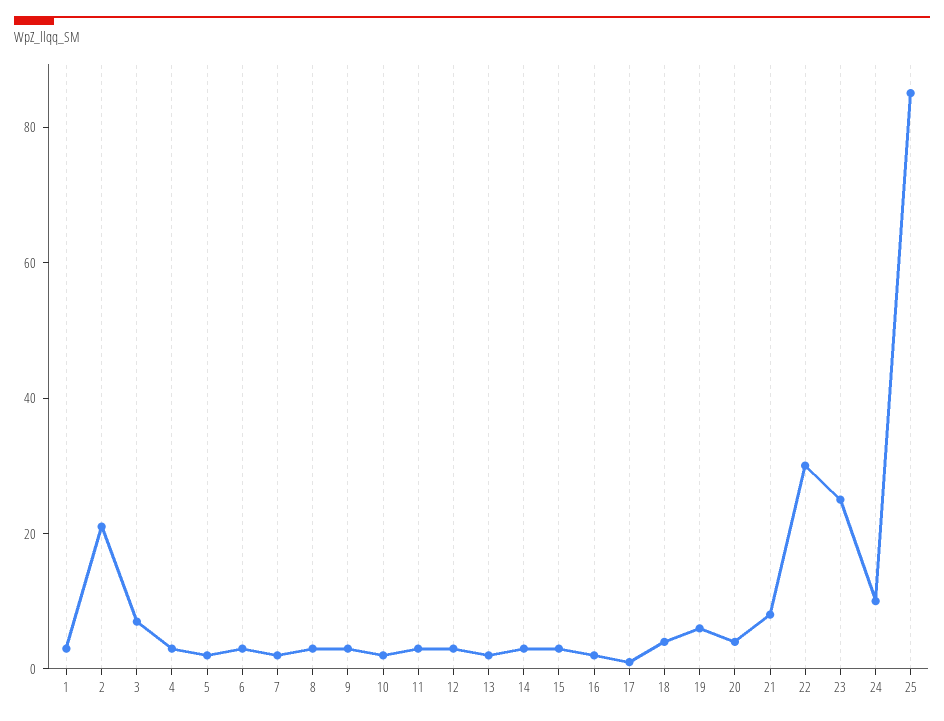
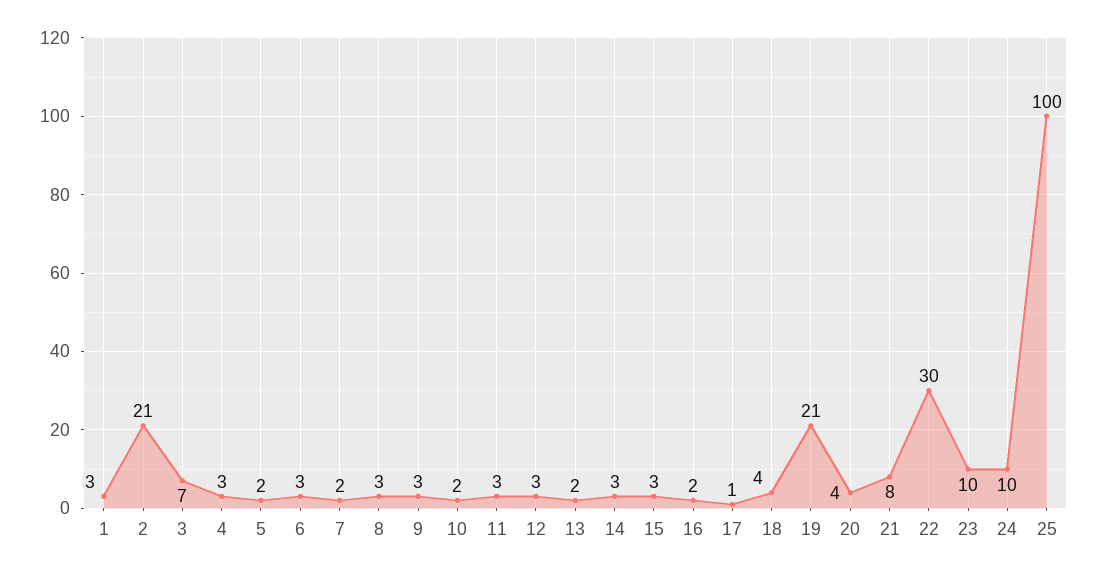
  {
    "1": 3,
    "2": 21,
    "3": 7,
    "4": 3,
    "5": 2,
    "6": 3,
    "7": 2,
    "8": 3,
    "9": 3,
    "10": 2,
    "11": 3,
    "12": 3,
    "13": 2,
    "14": 3,
    "15": 3,
    "16": 2,
    "17": 1,
    "18": 4,
-   "19": 5,
+   "19": 21,
    "20": 4,
    "21": 8,
    "22": 30,
-   "23": 25,
+   "23": 10,
    "24": 10,
-   "25": 85
+   "25": 100
  }

